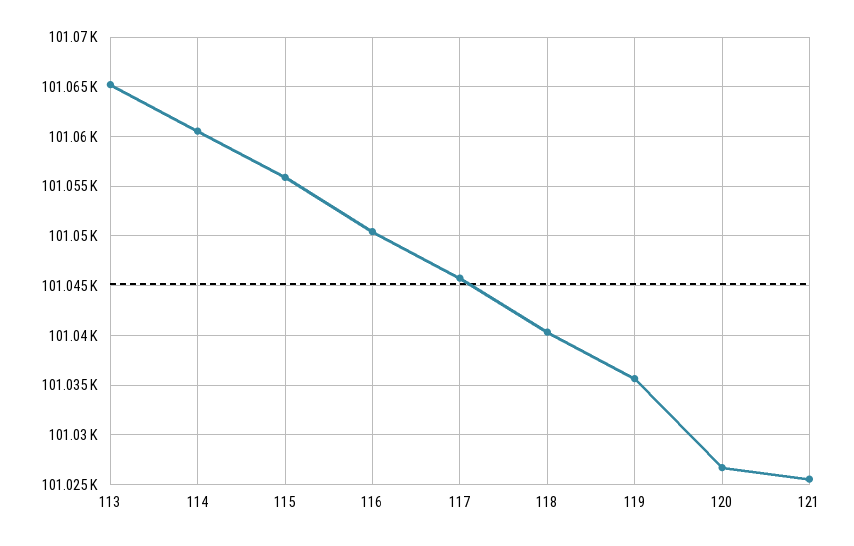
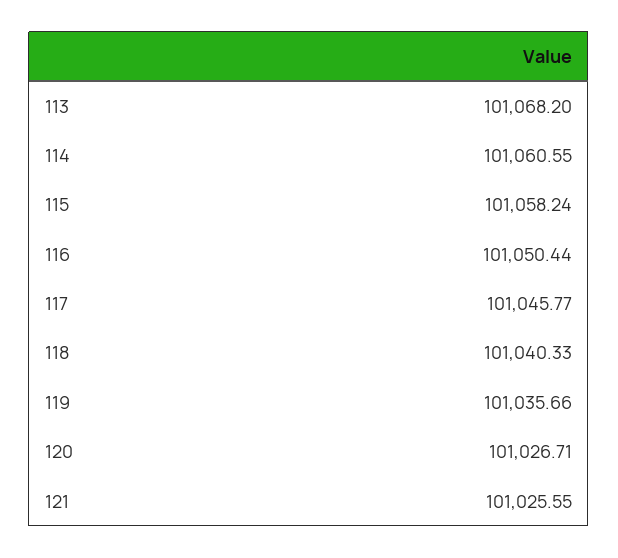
  {
-   "113": 101065,
+   "113": 101068.2,
    "114": 101060.55,
-   "115": 101056,
+   "115": 101058.24,
    "116": 101050.44,
    "117": 101045.77,
    "118": 101040.33,
    "119": 101035.66,
    "120": 101026.71,
    "121": 101025.55
  }

